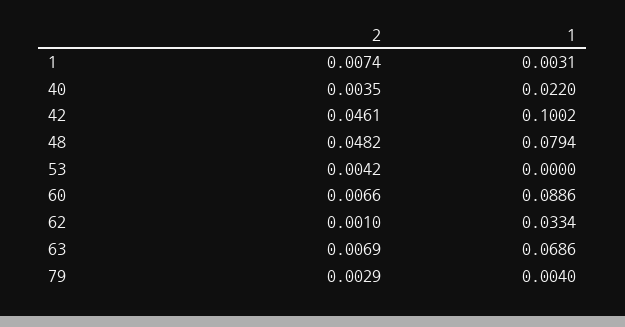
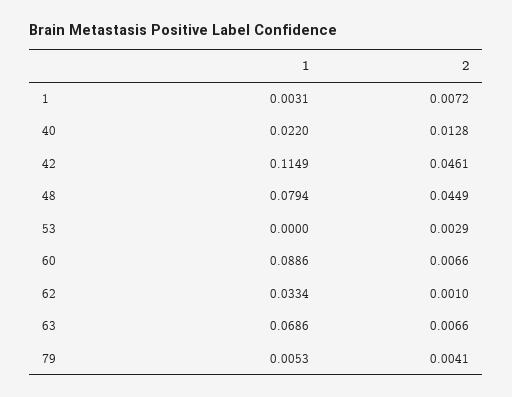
  {
    "2": {
-     "1": 0.0074,
+     "1": 0.0072,
-     "40": 0.0035,
+     "40": 0.0128,
      "42": 0.0461,
-     "48": 0.0482,
+     "48": 0.0449,
-     "53": 0.0042,
+     "53": 0.0029,
      "60": 0.0066,
      "62": 0.001,
-     "63": 0.0069,
+     "63": 0.0066,
-     "79": 0.0029
+     "79": 0.0041
    },
    "1": {
      "1": 0.0031,
      "40": 0.022,
-     "42": 0.1002,
+     "42": 0.1149,
      "48": 0.0794,
      "53": 0,
      "60": 0.0886,
      "62": 0.0334,
      "63": 0.0686,
-     "79": 0.004
+     "79": 0.0053
    }
  }

